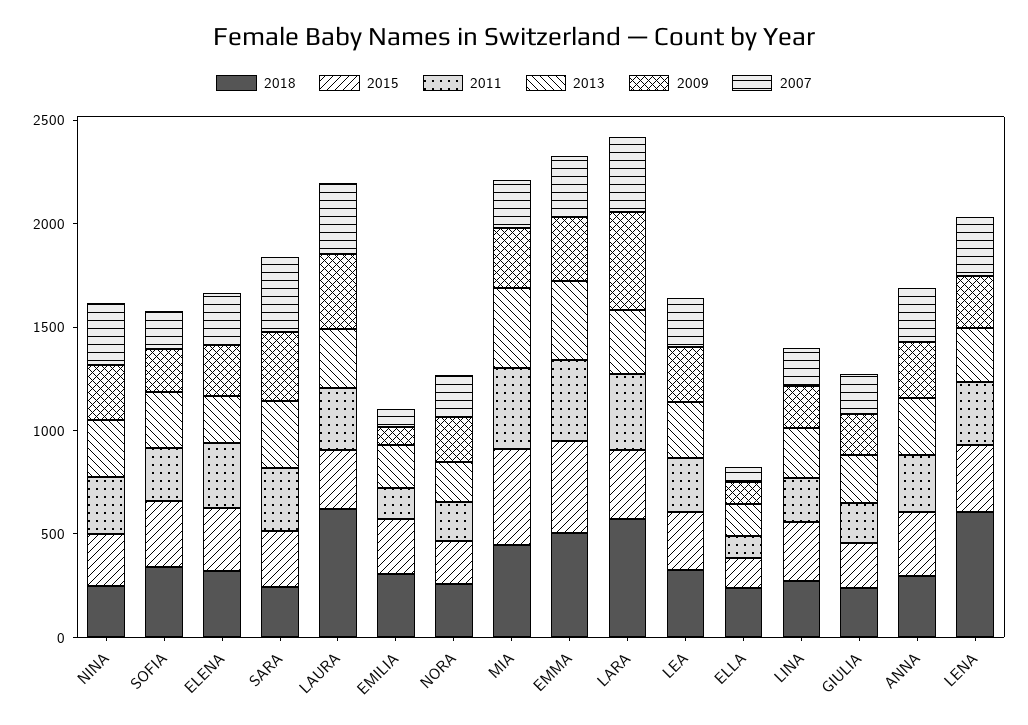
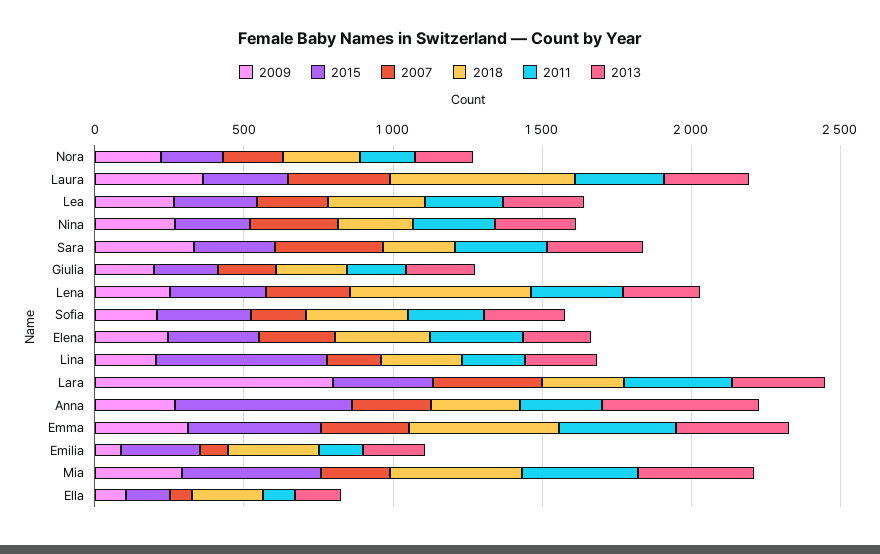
  {
    "2018": {
      "NINA": 300,
      "SOFIA": 300,
      "ELENA": 300,
      "SARA": 200,
      "LAURA": 600,
      "EMILIA": 300,
      "NORA": 300,
      "MIA": 400,
      "EMMA": 500,
-     "LARA": 600,
+     "LARA": 300,
      "LEA": 300,
      "ELLA": 200,
      "LINA": 300,
      "GIULIA": 200,
      "ANNA": 300,
      "LENA": 600
    },
    "2015": {
      "NINA": 300,
      "SOFIA": 300,
      "ELENA": 300,
      "SARA": 300,
      "LAURA": 300,
      "EMILIA": 300,
      "NORA": 200,
      "MIA": 500,
      "EMMA": 400,
      "LARA": 300,
      "LEA": 300,
      "ELLA": 100,
-     "LINA": 300,
+     "LINA": 600,
      "GIULIA": 200,
-     "ANNA": 300,
+     "ANNA": 600,
      "LENA": 300
    },
    "2011": {
      "NINA": 300,
      "SOFIA": 300,
      "ELENA": 300,
      "SARA": 300,
      "LAURA": 300,
      "EMILIA": 100,
      "NORA": 200,
      "MIA": 400,
      "EMMA": 400,
      "LARA": 400,
      "LEA": 300,
      "ELLA": 100,
      "LINA": 200,
      "GIULIA": 200,
      "ANNA": 300,
      "LENA": 300
    },
    "2013": {
      "NINA": 300,
      "SOFIA": 300,
      "ELENA": 200,
      "SARA": 300,
      "LAURA": 300,
      "EMILIA": 200,
      "NORA": 200,
      "MIA": 400,
      "EMMA": 400,
      "LARA": 300,
      "LEA": 300,
      "ELLA": 200,
      "LINA": 200,
      "GIULIA": 200,
-     "ANNA": 300,
+     "ANNA": 500,
      "LENA": 300
    },
    "2009": {
      "NINA": 300,
      "SOFIA": 200,
      "ELENA": 200,
      "SARA": 300,
      "LAURA": 400,
      "EMILIA": 100,
      "NORA": 200,
      "MIA": 300,
      "EMMA": 300,
-     "LARA": 500,
+     "LARA": 800,
      "LEA": 300,
      "ELLA": 100,
      "LINA": 200,
      "GIULIA": 200,
      "ANNA": 300,
      "LENA": 300
    },
    "2007": {
      "NINA": 300,
      "SOFIA": 200,
      "ELENA": 300,
      "SARA": 400,
      "LAURA": 300,
      "EMILIA": 100,
      "NORA": 200,
      "MIA": 200,
      "EMMA": 300,
      "LARA": 400,
      "LEA": 200,
      "ELLA": 100,
      "LINA": 200,
      "GIULIA": 200,
      "ANNA": 300,
      "LENA": 300
    }
  }

